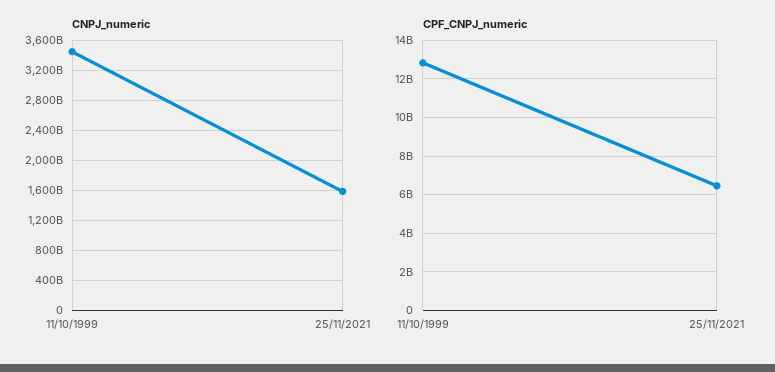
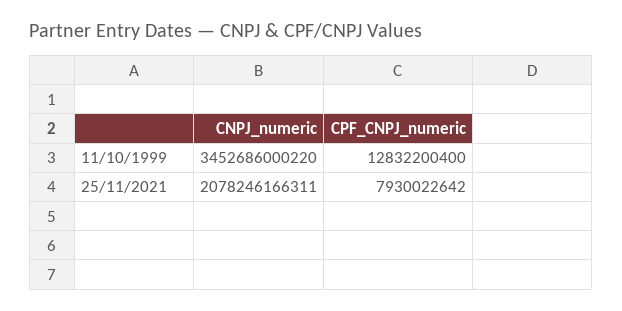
  {
    "CNPJ_numeric": {
      "11/10/1999": 3452686000220,
-     "25/11/2021": 1600000000000
+     "25/11/2021": 2078246166311
    },
    "CPF_CNPJ_numeric": {
      "11/10/1999": 12832200400,
-     "25/11/2021": 6500000000
+     "25/11/2021": 7930022642
    }
  }

